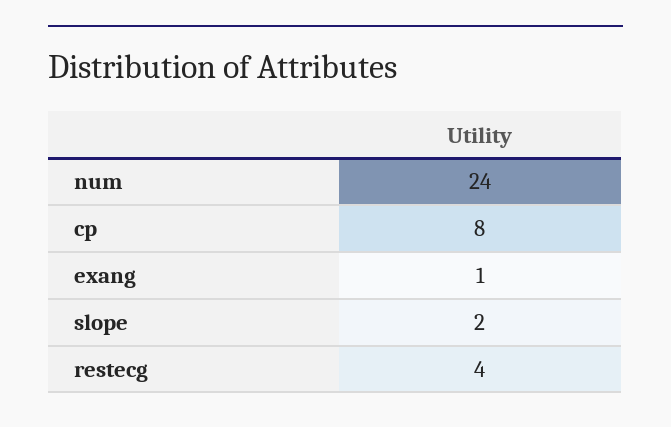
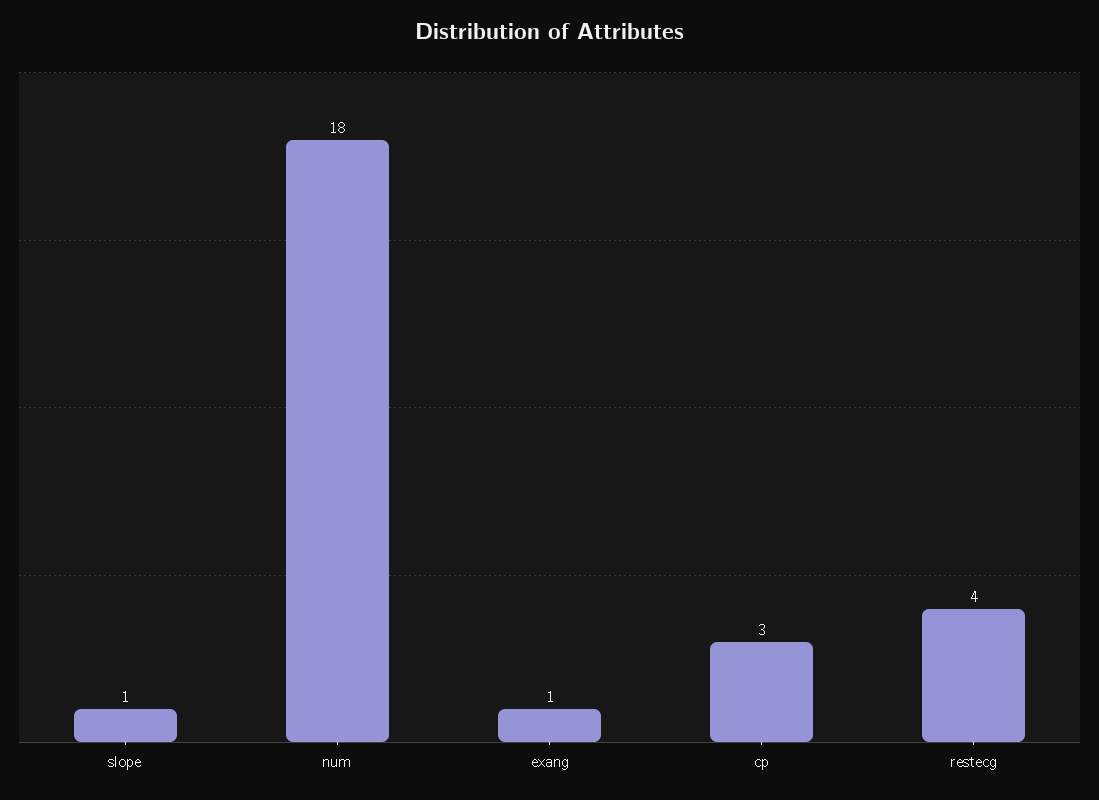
  {
-   "num": 24,
+   "num": 18,
-   "cp": 8,
+   "cp": 3,
    "exang": 1,
-   "slope": 2,
+   "slope": 1,
    "restecg": 4
  }

